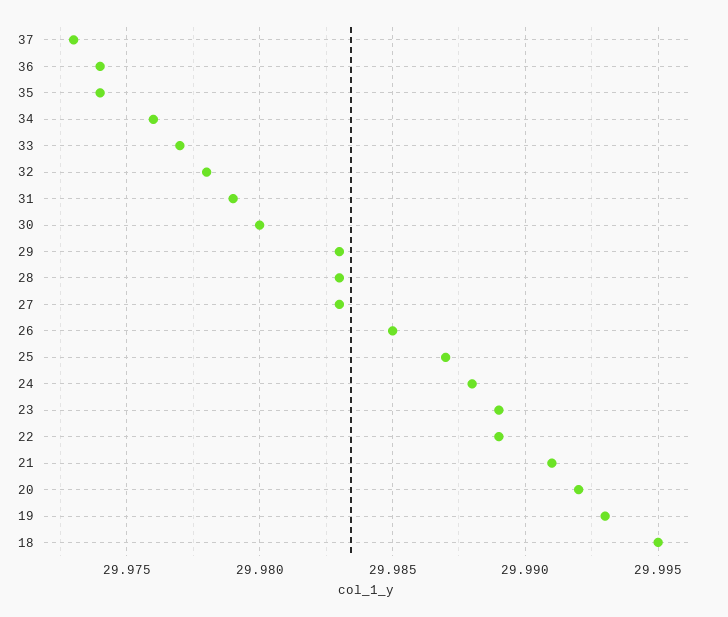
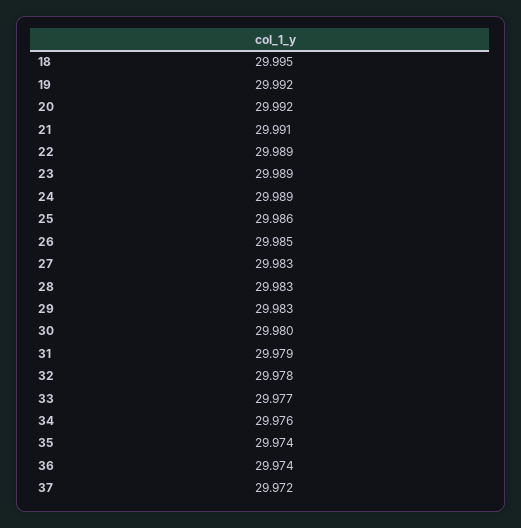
  {
-   "37": 29.973,
+   "37": 29.972,
    "36": 29.974,
    "35": 29.974,
    "34": 29.976,
    "33": 29.977,
    "32": 29.978,
    "31": 29.979,
    "30": 29.98,
    "29": 29.983,
    "28": 29.983,
    "27": 29.983,
    "26": 29.985,
-   "25": 29.987,
+   "25": 29.986,
-   "24": 29.988,
+   "24": 29.989,
    "23": 29.989,
    "22": 29.989,
    "21": 29.991,
    "20": 29.992,
-   "19": 29.993,
+   "19": 29.992,
    "18": 29.995
  }

